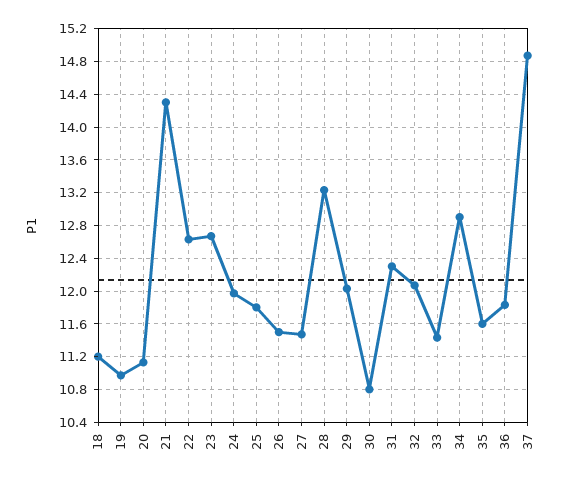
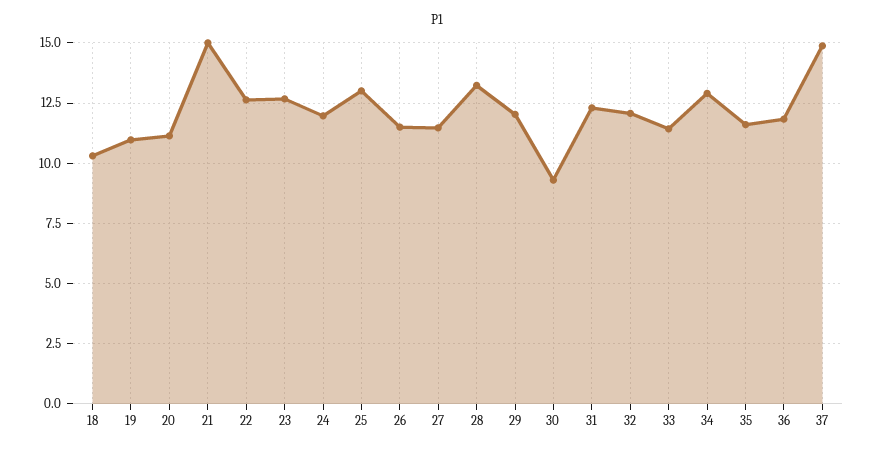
  {
-   "18": 11.2,
+   "18": 10.25,
    "19": 11,
    "20": 11.1,
-   "21": 14.3,
+   "21": 15,
    "22": 12.6,
    "23": 12.7,
    "24": 12,
-   "25": 11.8,
+   "25": 13,
    "26": 11.5,
    "27": 11.5,
    "28": 13.2,
    "29": 12,
-   "30": 10.8,
+   "30": 9.25,
    "31": 12.3,
    "32": 12.1,
    "33": 11.4,
    "34": 12.9,
    "35": 11.6,
    "36": 11.8,
    "37": 14.9
  }

